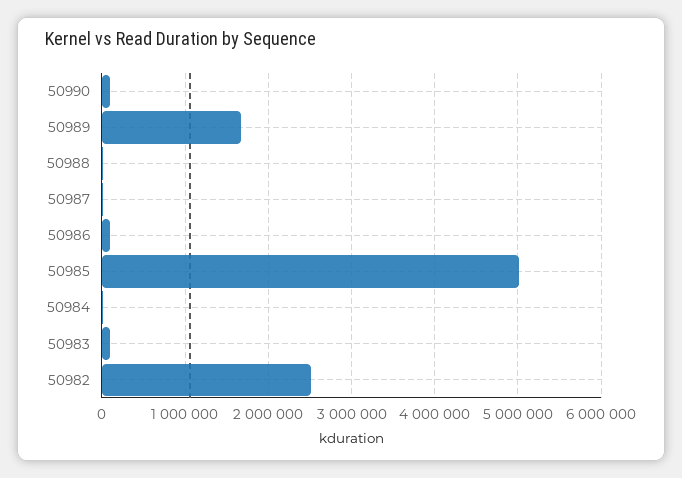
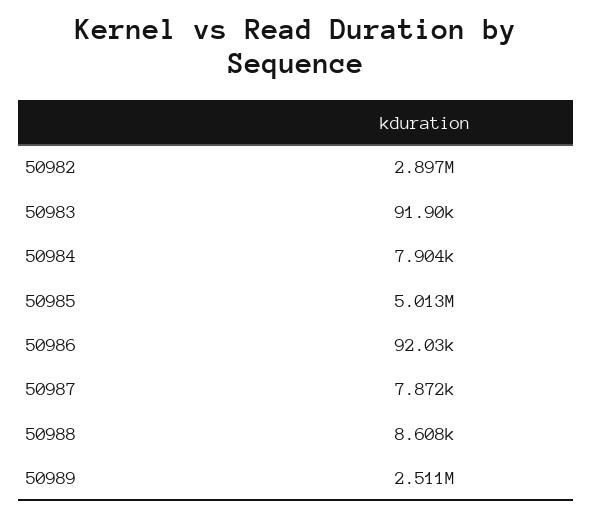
  {
-   "50990": 100000,
-   "50989": 1700000,
+   "50989": 2511000,
    "50988": 8608,
    "50987": 7872,
    "50986": 92030,
    "50985": 5013000,
    "50984": 7904,
    "50983": 91900,
-   "50982": 2500000
+   "50982": 2897000
  }

